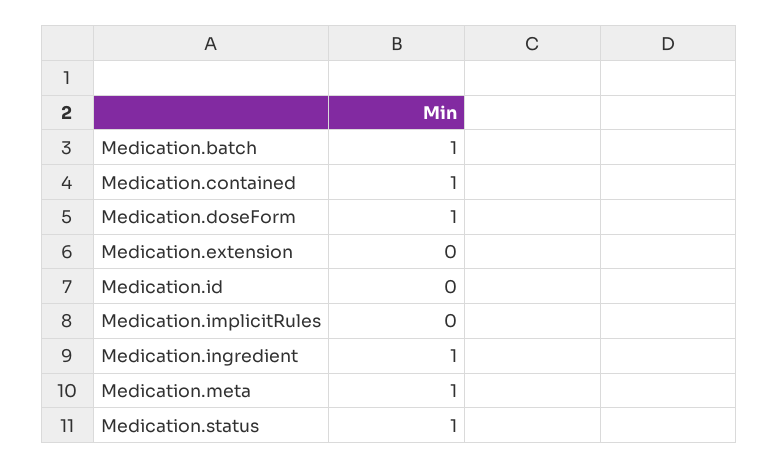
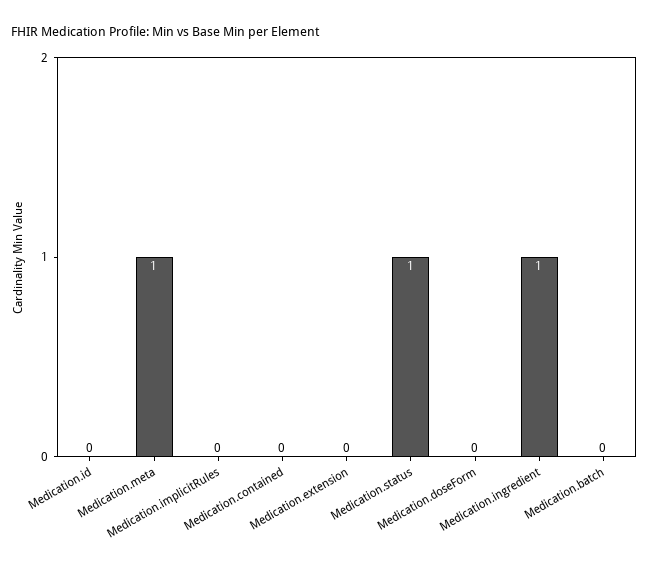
  {
-   "Medication.batch": 1,
+   "Medication.batch": 0,
-   "Medication.contained": 1,
+   "Medication.contained": 0,
-   "Medication.doseForm": 1,
+   "Medication.doseForm": 0,
    "Medication.extension": 0,
    "Medication.id": 0,
    "Medication.implicitRules": 0,
    "Medication.ingredient": 1,
    "Medication.meta": 1,
    "Medication.status": 1
  }

